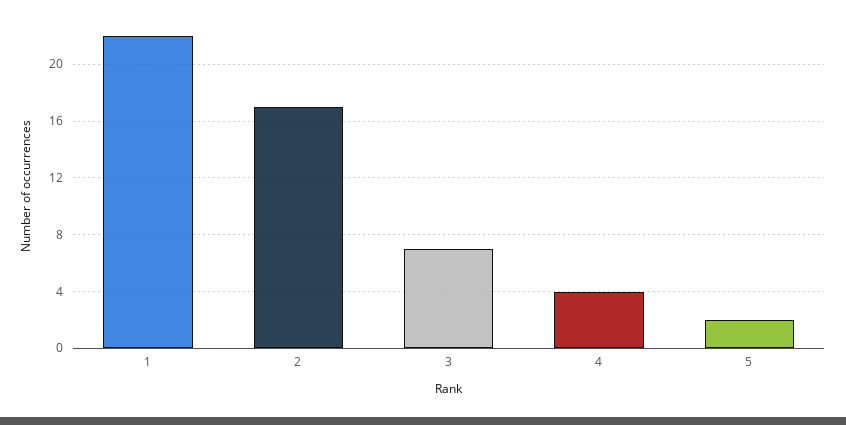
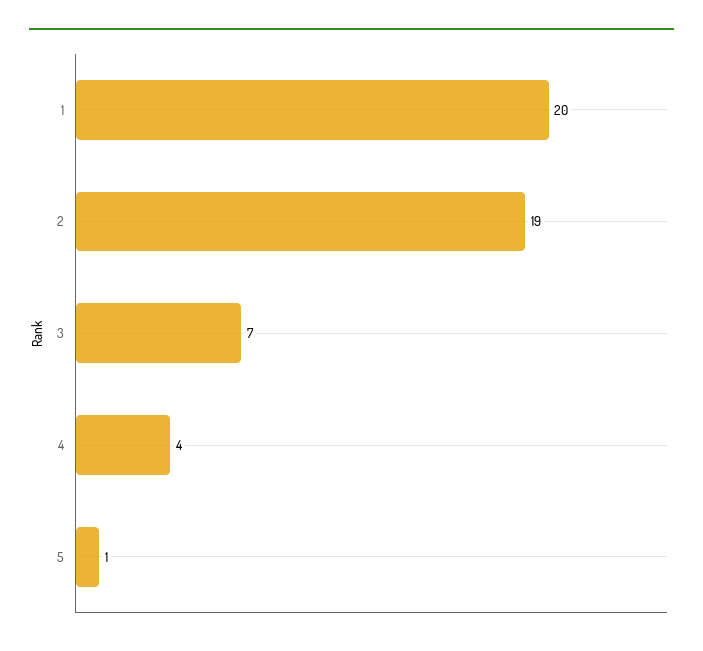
  {
-   "1": 22,
+   "1": 20,
-   "2": 17,
+   "2": 19,
    "3": 7,
    "4": 4,
-   "5": 2
+   "5": 1
  }

